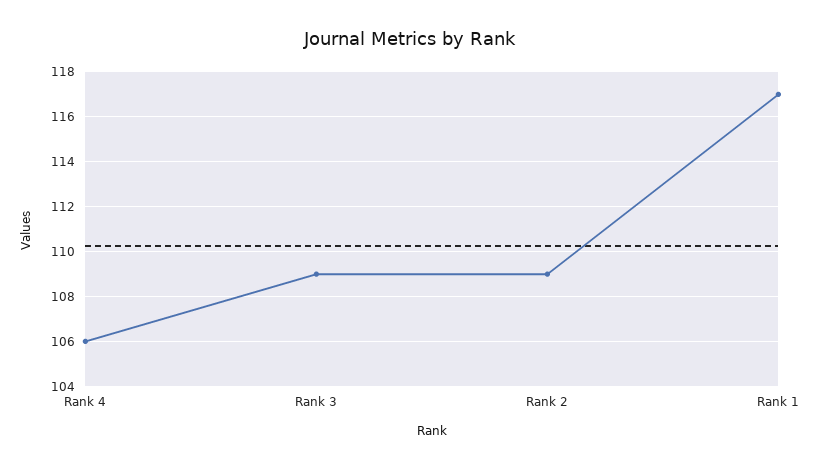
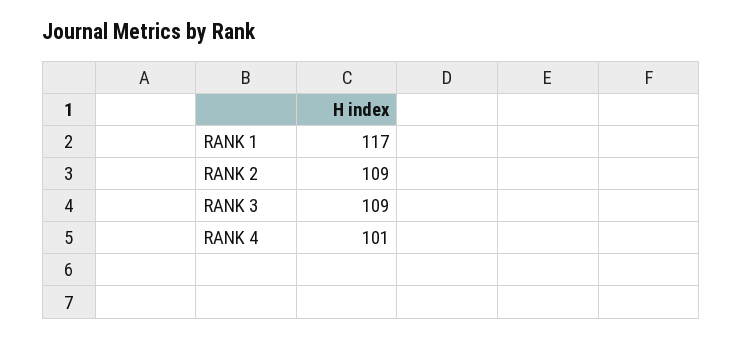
  {
-   "Rank 4": 106,
+   "Rank 4": 101,
    "Rank 3": 109,
    "Rank 2": 109,
    "Rank 1": 117
  }

